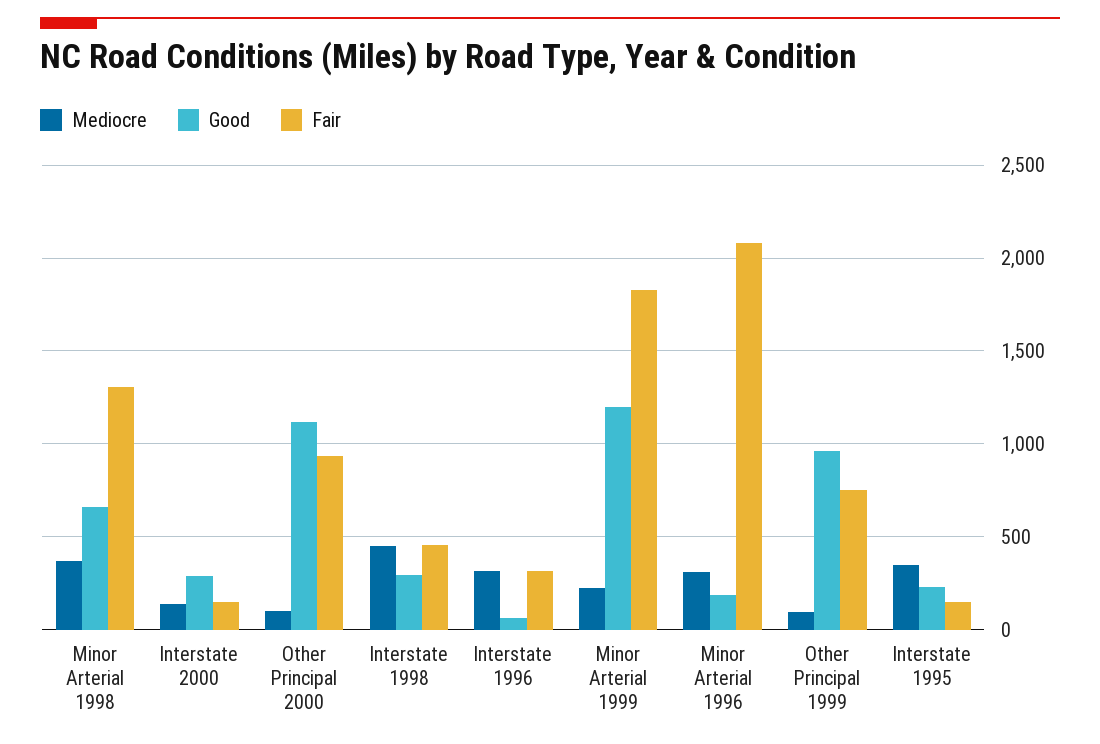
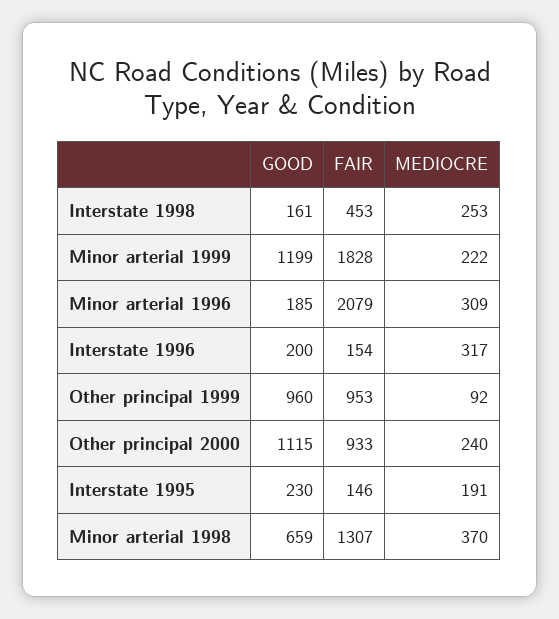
  {
    "Mediocre": {
      "Minor Arterial 1998": 370,
-     "Interstate 2000": 150,
-     "Other Principal 2000": 100,
+     "Other Principal 2000": 240,
-     "Interstate 1998": 450,
+     "Interstate 1998": 253,
      "Interstate 1996": 317,
      "Minor Arterial 1999": 222,
      "Minor Arterial 1996": 309,
      "Other Principal 1999": 92,
-     "Interstate 1995": 350
+     "Interstate 1995": 191
    },
    "Good": {
      "Minor Arterial 1998": 659,
-     "Interstate 2000": 300,
      "Other Principal 2000": 1115,
-     "Interstate 1998": 300,
+     "Interstate 1998": 161,
-     "Interstate 1996": 50,
+     "Interstate 1996": 200,
      "Minor Arterial 1999": 1199,
      "Minor Arterial 1996": 185,
      "Other Principal 1999": 960,
      "Interstate 1995": 230
    },
    "Fair": {
      "Minor Arterial 1998": 1307,
-     "Interstate 2000": 150,
      "Other Principal 2000": 933,
      "Interstate 1998": 453,
-     "Interstate 1996": 300,
+     "Interstate 1996": 154,
      "Minor Arterial 1999": 1828,
      "Minor Arterial 1996": 2079,
-     "Other Principal 1999": 750,
+     "Other Principal 1999": 953,
      "Interstate 1995": 146
    }
  }

